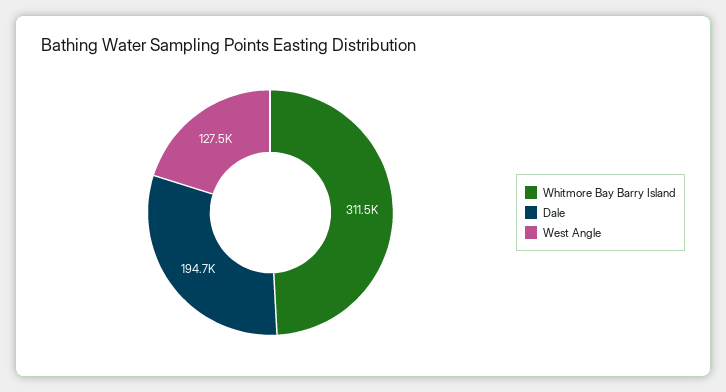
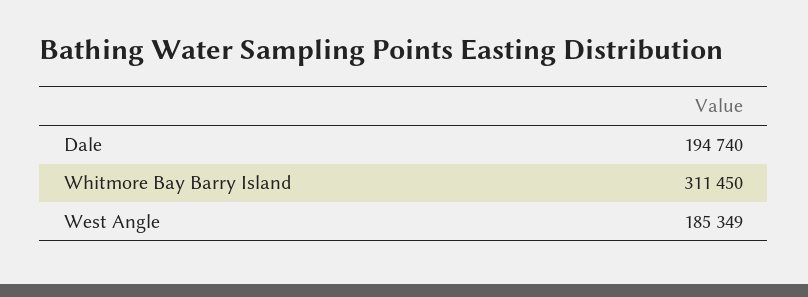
  {
    "Whitmore Bay Barry Island": 311450,
    "Dale": 194740,
-   "West Angle": 127500
+   "West Angle": 185349
  }

